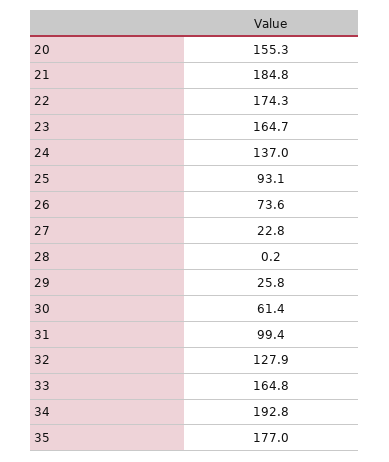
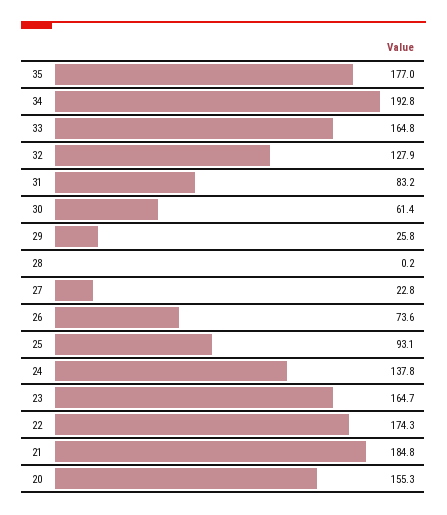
  {
    "20": 155.3,
    "21": 184.8,
    "22": 174.3,
    "23": 164.7,
-   "24": 137,
+   "24": 137.8,
    "25": 93.1,
    "26": 73.6,
    "27": 22.8,
    "28": 0.2,
    "29": 25.8,
    "30": 61.4,
-   "31": 99.4,
+   "31": 83.2,
    "32": 127.9,
    "33": 164.8,
    "34": 192.8,
    "35": 177
  }

